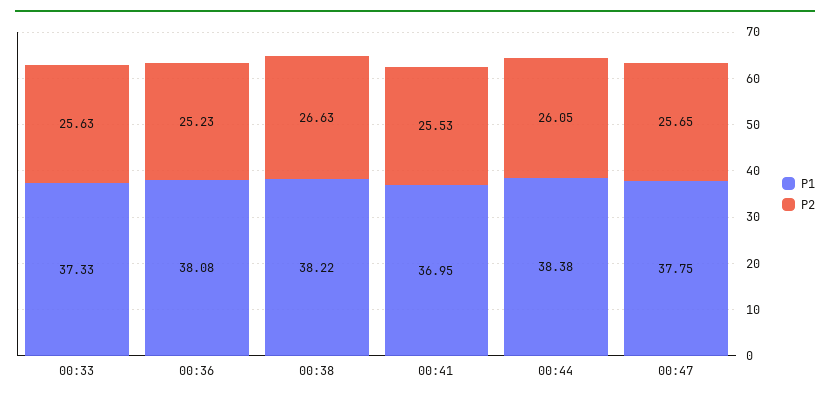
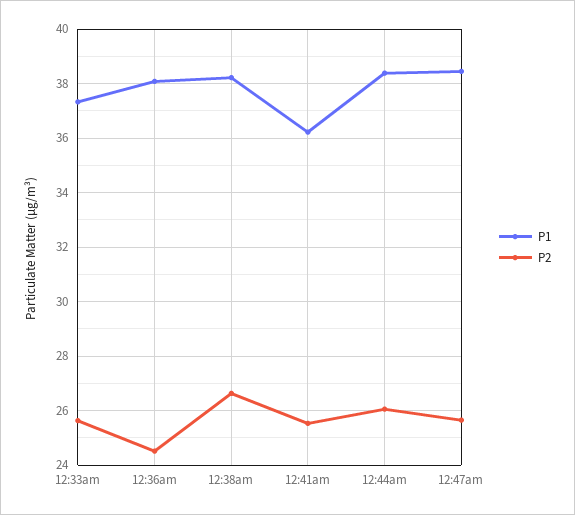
  {
    "P1": {
      "00:33": 37.33,
      "00:36": 38.08,
      "00:38": 38.22,
-     "00:41": 36.95,
+     "00:41": 36.25,
      "00:44": 38.38,
-     "00:47": 37.75
+     "00:47": 38.5
    },
    "P2": {
      "00:33": 25.63,
-     "00:36": 25.23,
+     "00:36": 24.5,
      "00:38": 26.63,
      "00:41": 25.53,
      "00:44": 26.05,
      "00:47": 25.65
    }
  }

